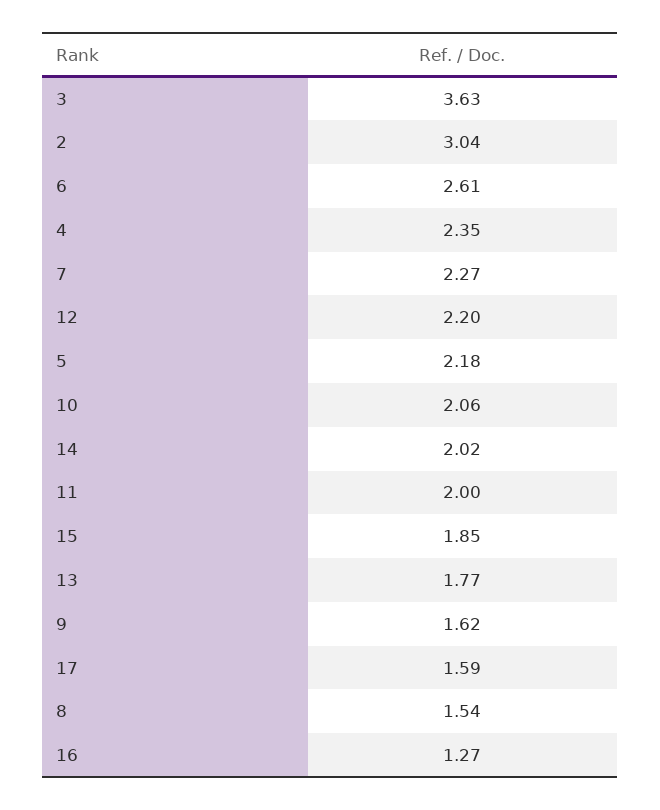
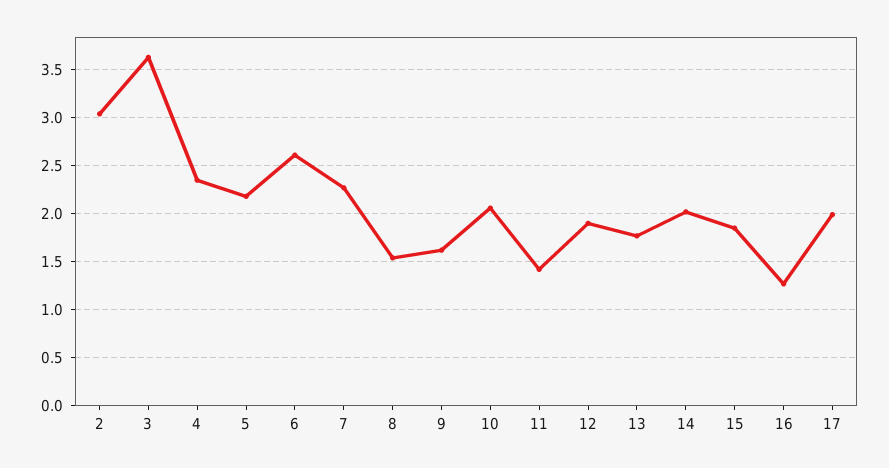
  {
    "3": 3.63,
    "2": 3.04,
    "6": 2.61,
    "4": 2.35,
    "7": 2.27,
-   "12": 2.2,
+   "12": 1.9,
    "5": 2.18,
    "10": 2.06,
    "14": 2.02,
-   "11": 2,
+   "11": 1.4,
    "15": 1.85,
    "13": 1.77,
    "9": 1.62,
-   "17": 1.59,
+   "17": 2,
    "8": 1.54,
    "16": 1.27
  }

